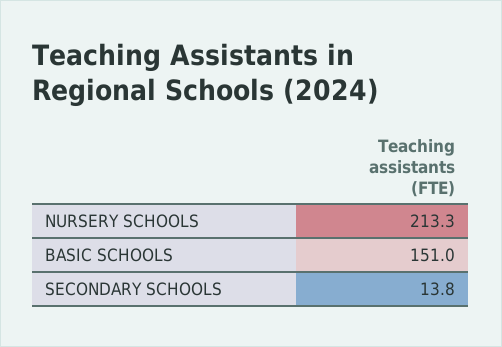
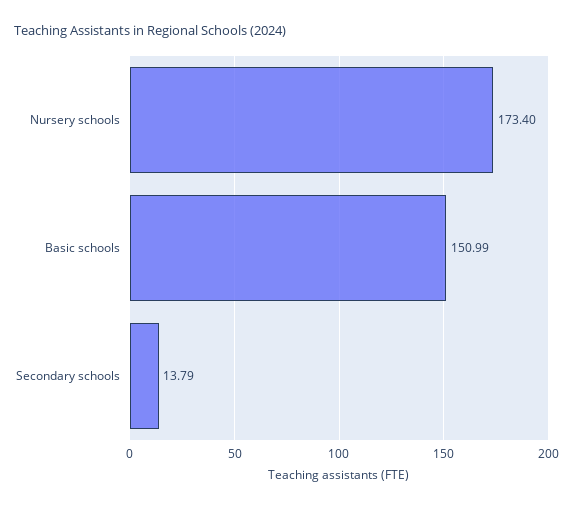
  {
-   "NURSERY SCHOOLS": 213.3,
+   "NURSERY SCHOOLS": 173.4,
    "BASIC SCHOOLS": 150.99,
    "SECONDARY SCHOOLS": 13.79
  }

